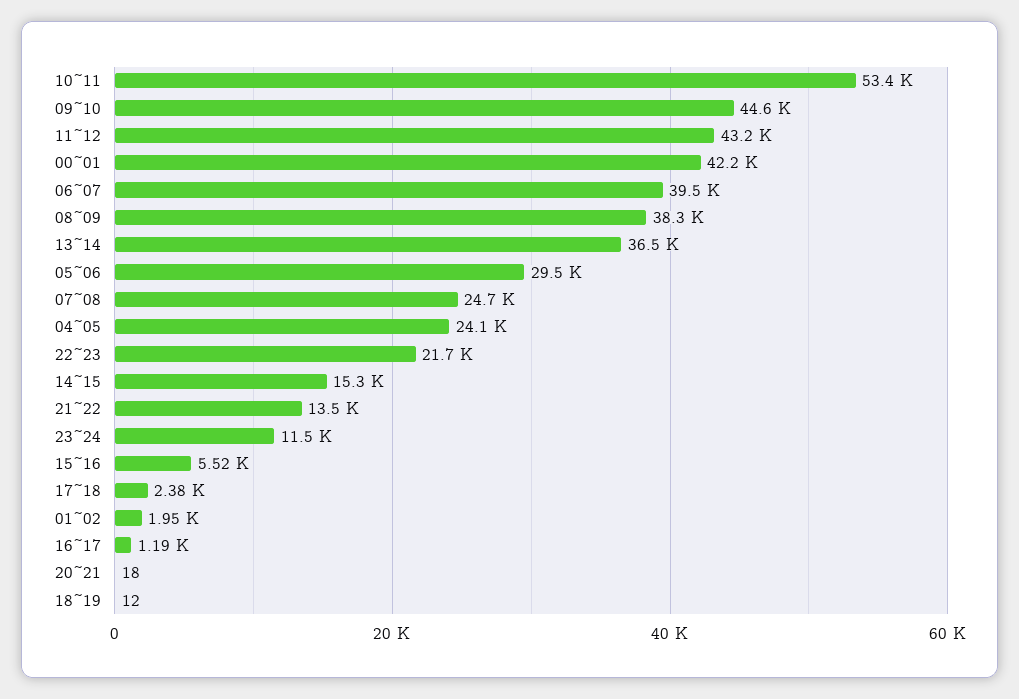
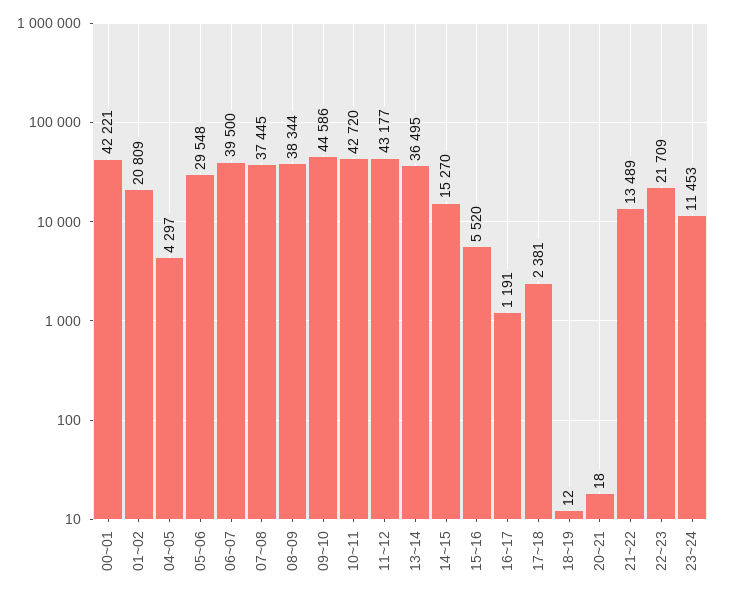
  {
-   "10~11": 53400,
+   "10~11": 42720,
    "09~10": 44586,
    "11~12": 43177,
    "00~01": 42221,
    "06~07": 39500,
    "08~09": 38344,
    "13~14": 36495,
    "05~06": 29548,
-   "07~08": 24700,
+   "07~08": 37445,
-   "04~05": 24100,
+   "04~05": 4297,
    "22~23": 21709,
    "14~15": 15270,
    "21~22": 13489,
    "23~24": 11453,
    "15~16": 5520,
    "17~18": 2381,
-   "01~02": 1950,
+   "01~02": 20809,
    "16~17": 1191,
    "20~21": 18,
    "18~19": 12
  }

